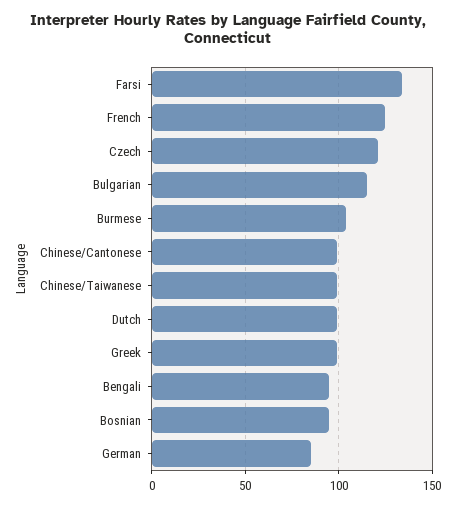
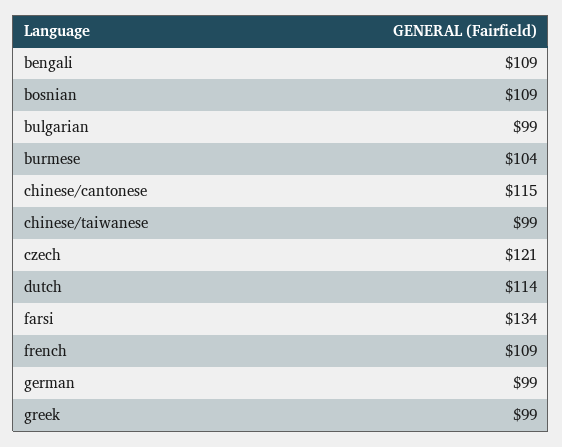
  {
    "Farsi": 134,
-   "French": 125,
+   "French": 109,
    "Czech": 121,
-   "Bulgarian": 115,
+   "Bulgarian": 99,
    "Burmese": 104,
-   "Chinese/Cantonese": 100,
+   "Chinese/Cantonese": 115,
    "Chinese/Taiwanese": 99,
-   "Dutch": 100,
+   "Dutch": 114,
    "Greek": 99,
-   "Bengali": 95,
+   "Bengali": 109,
-   "Bosnian": 95,
+   "Bosnian": 109,
-   "German": 85
+   "German": 99
  }

